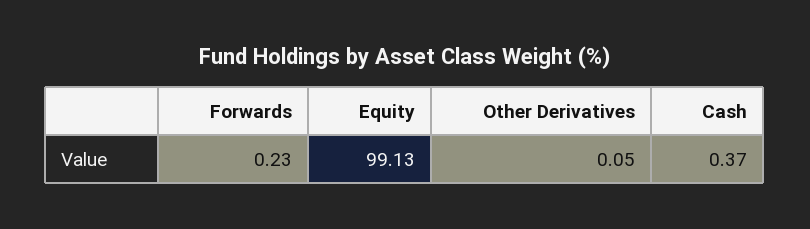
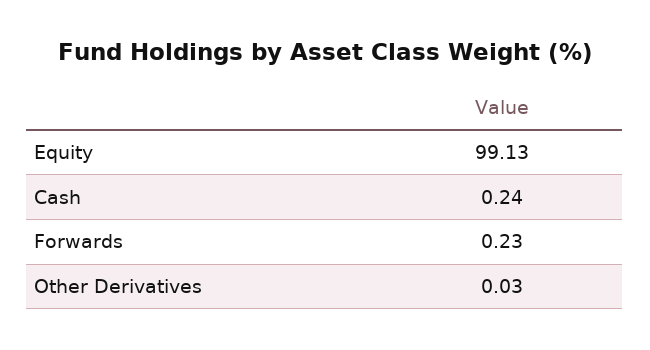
  {
    "Forwards": 0.23,
    "Equity": 99.13,
-   "Other Derivatives": 0.05,
+   "Other Derivatives": 0.03,
-   "Cash": 0.37
+   "Cash": 0.24
  }

